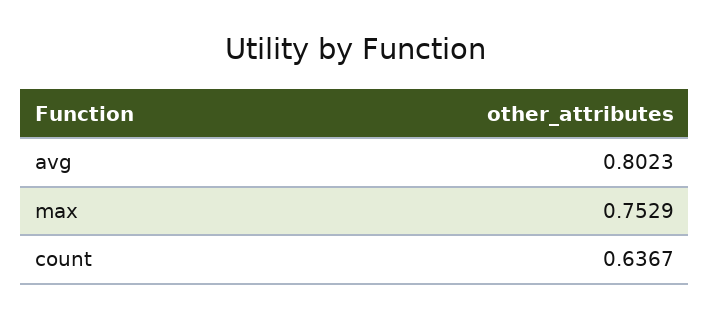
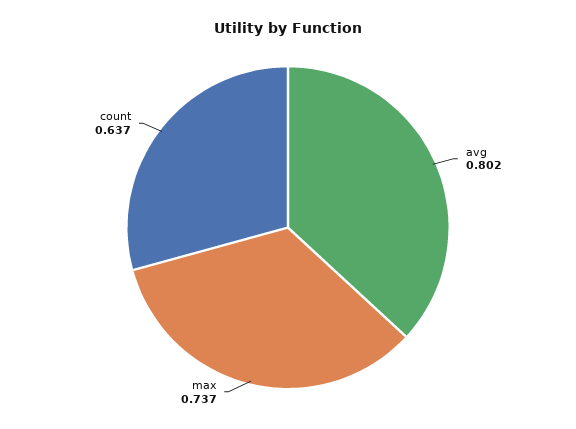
  {
    "avg": 0.8023,
-   "max": 0.7529,
+   "max": 0.737,
    "count": 0.6367
  }

